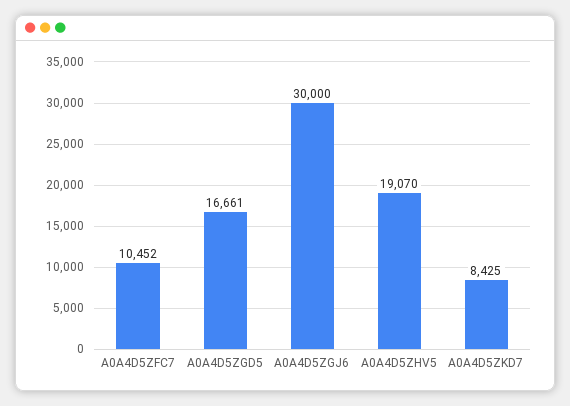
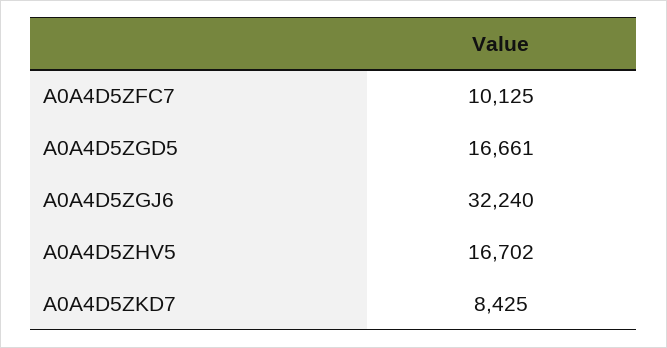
  {
-   "A0A4D5ZFC7": 10452,
+   "A0A4D5ZFC7": 10125,
    "A0A4D5ZGD5": 16661,
-   "A0A4D5ZGJ6": 30000,
+   "A0A4D5ZGJ6": 32240,
-   "A0A4D5ZHV5": 19070,
+   "A0A4D5ZHV5": 16702,
    "A0A4D5ZKD7": 8425
  }

